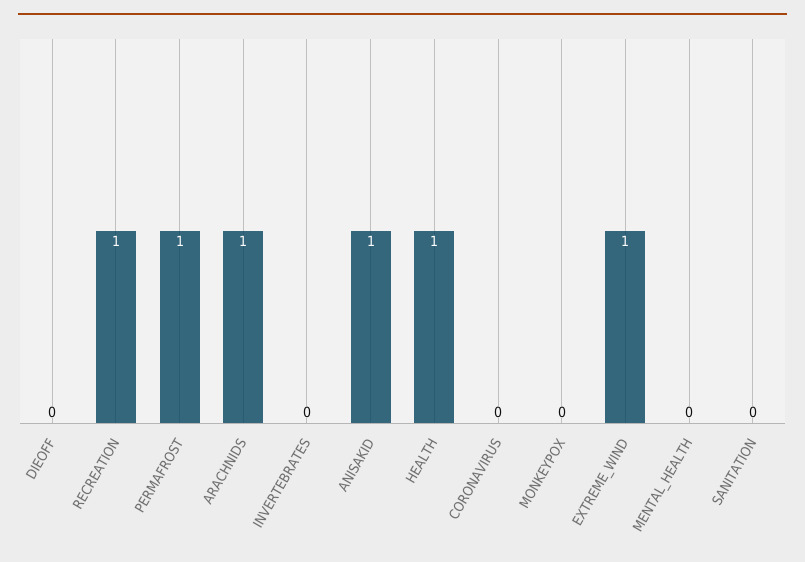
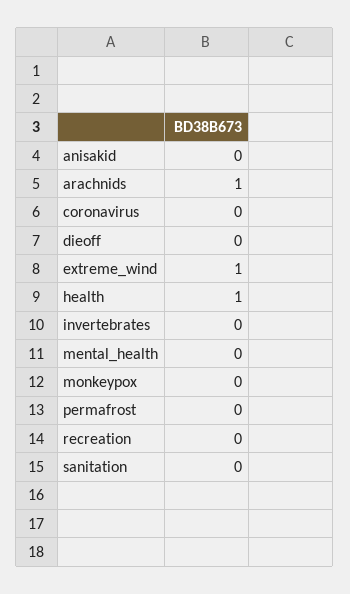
  {
    "DIEOFF": 0,
-   "RECREATION": 1,
+   "RECREATION": 0,
-   "PERMAFROST": 1,
+   "PERMAFROST": 0,
    "ARACHNIDS": 1,
    "INVERTEBRATES": 0,
-   "ANISAKID": 1,
+   "ANISAKID": 0,
    "HEALTH": 1,
    "CORONAVIRUS": 0,
    "MONKEYPOX": 0,
    "EXTREME_WIND": 1,
    "MENTAL_HEALTH": 0,
    "SANITATION": 0
  }

